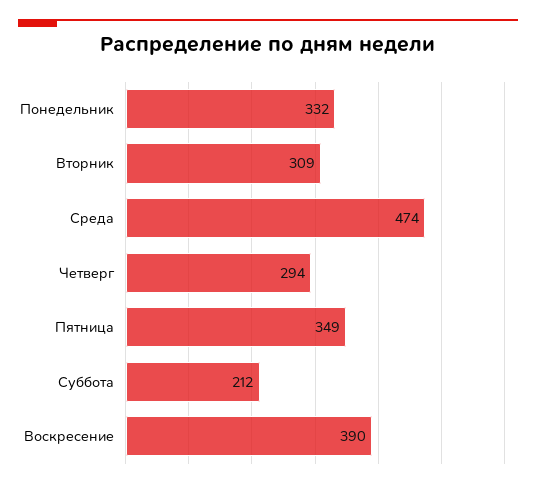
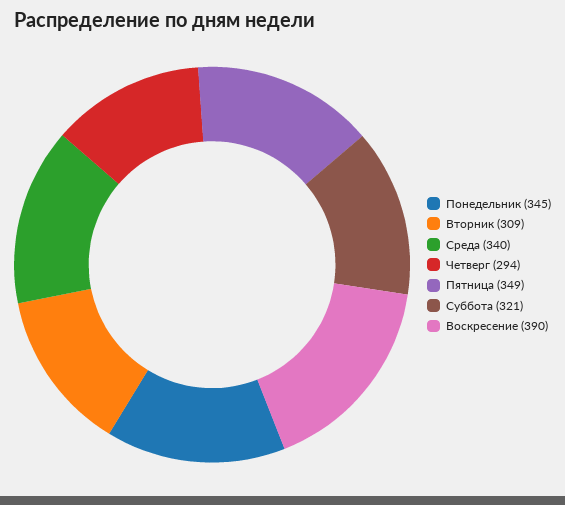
  {
-   "Понедельник": 332,
+   "Понедельник": 345,
    "Вторник": 309,
-   "Среда": 474,
+   "Среда": 340,
    "Четверг": 294,
    "Пятница": 349,
-   "Суббота": 212,
+   "Суббота": 321,
    "Воскресение": 390
  }

